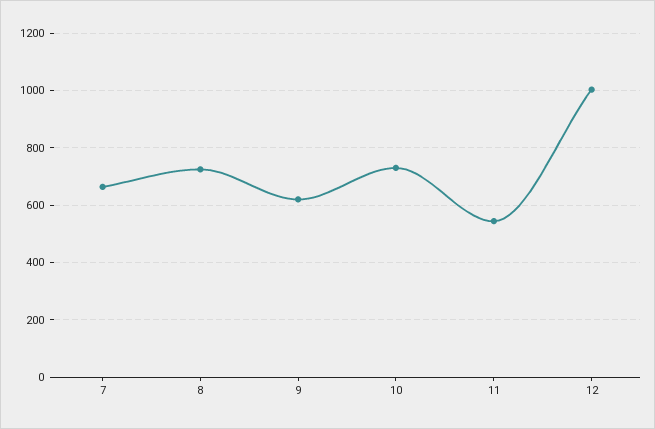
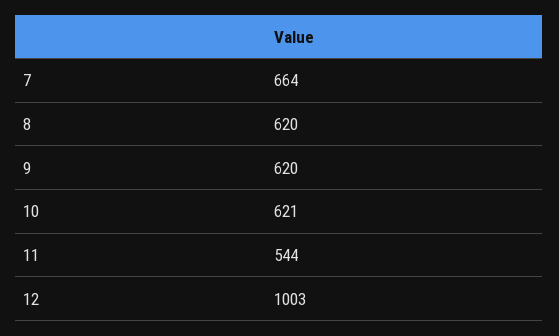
  {
    "7": 664,
-   "8": 725,
+   "8": 620,
    "9": 620,
-   "10": 725,
+   "10": 621,
    "11": 544,
    "12": 1003
  }

